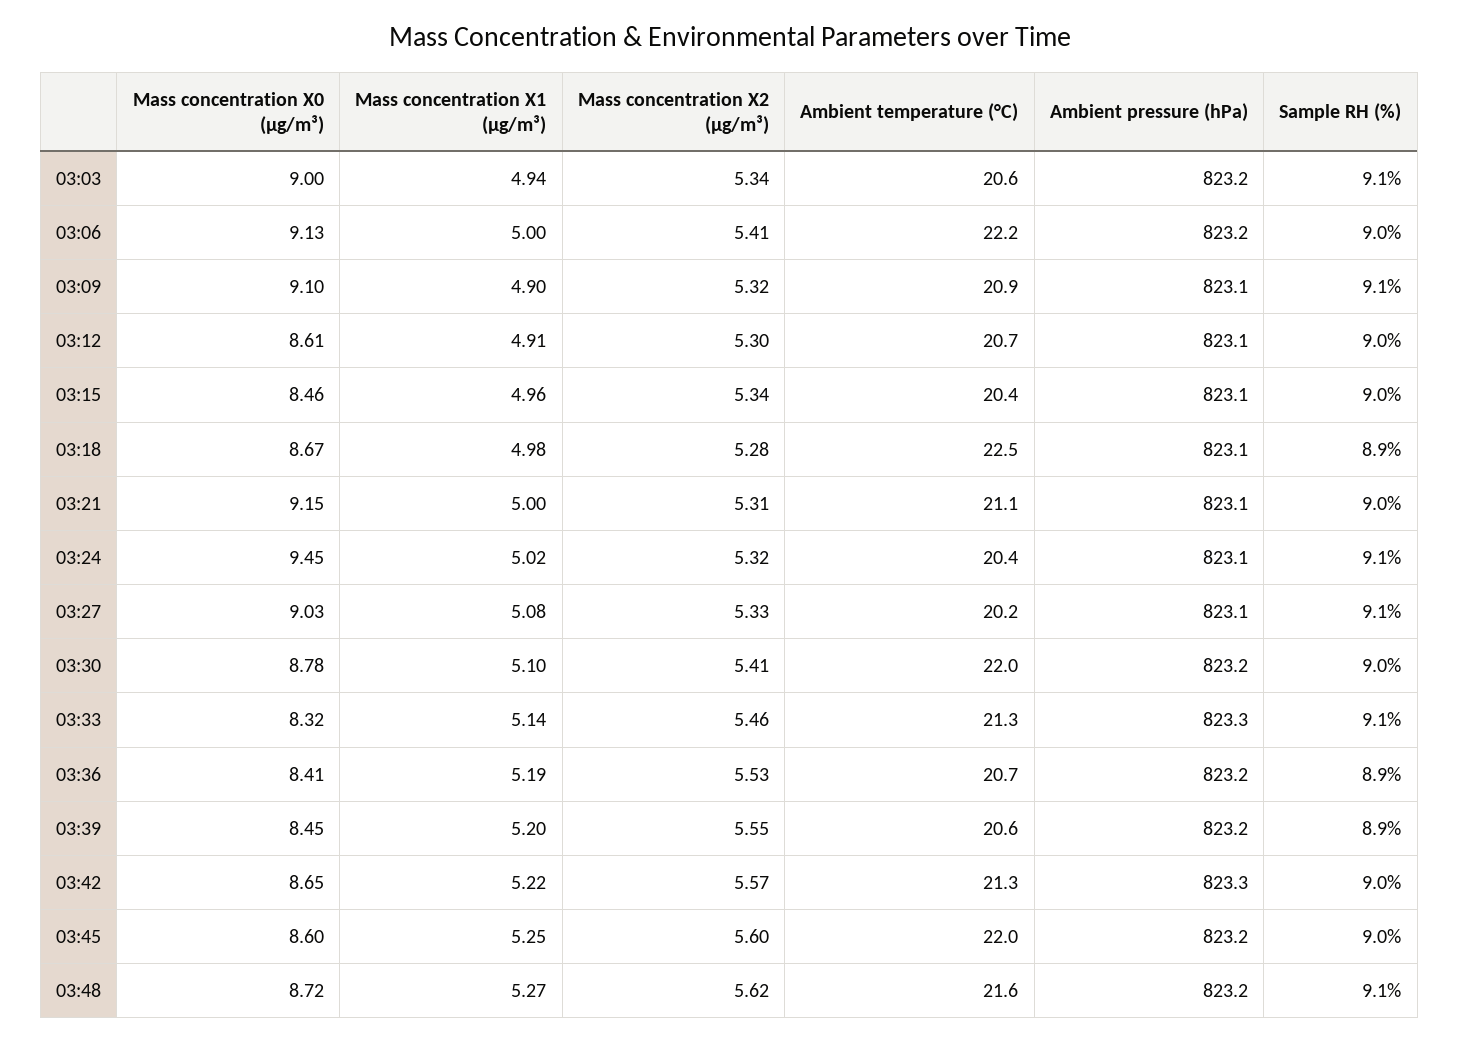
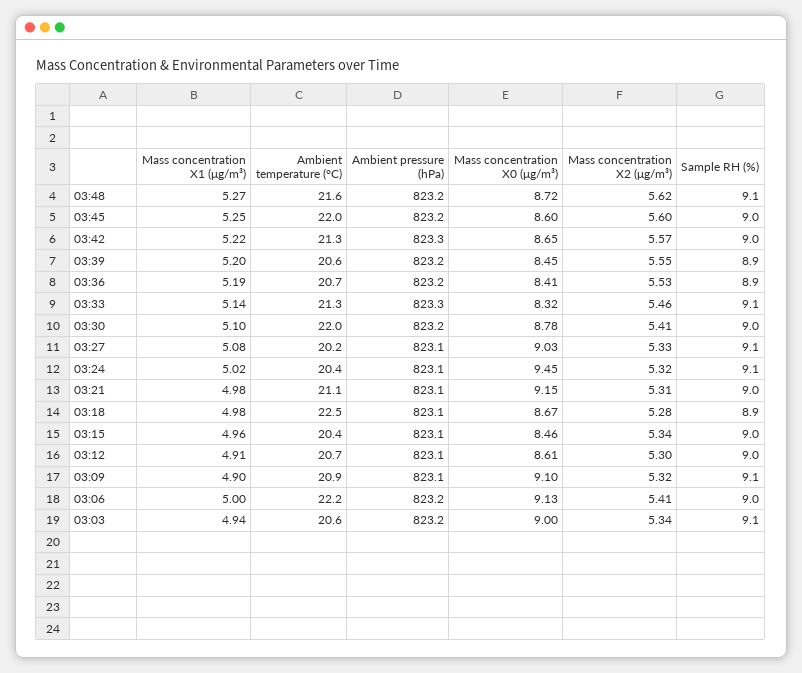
  {
    "Mass concentration X0 (μg/m³)": {
      "03:03": 9,
      "03:06": 9.13,
      "03:09": 9.1,
      "03:12": 8.61,
      "03:15": 8.46,
      "03:18": 8.67,
      "03:21": 9.15,
      "03:24": 9.45,
      "03:27": 9.03,
      "03:30": 8.78,
      "03:33": 8.32,
      "03:36": 8.41,
      "03:39": 8.45,
      "03:42": 8.65,
      "03:45": 8.6,
      "03:48": 8.72
    },
    "Mass concentration X1 (μg/m³)": {
      "03:03": 4.94,
      "03:06": 5,
      "03:09": 4.9,
      "03:12": 4.91,
      "03:15": 4.96,
      "03:18": 4.98,
-     "03:21": 5,
+     "03:21": 4.98,
      "03:24": 5.02,
      "03:27": 5.08,
      "03:30": 5.1,
      "03:33": 5.14,
      "03:36": 5.19,
      "03:39": 5.2,
      "03:42": 5.22,
      "03:45": 5.25,
      "03:48": 5.27
    },
    "Mass concentration X2 (μg/m³)": {
      "03:03": 5.34,
      "03:06": 5.41,
      "03:09": 5.32,
      "03:12": 5.3,
      "03:15": 5.34,
      "03:18": 5.28,
      "03:21": 5.31,
      "03:24": 5.32,
      "03:27": 5.33,
      "03:30": 5.41,
      "03:33": 5.46,
      "03:36": 5.53,
      "03:39": 5.55,
      "03:42": 5.57,
      "03:45": 5.6,
      "03:48": 5.62
    },
    "Ambient temperature (°C)": {
      "03:03": 20.6,
      "03:06": 22.2,
      "03:09": 20.9,
      "03:12": 20.7,
      "03:15": 20.4,
      "03:18": 22.5,
      "03:21": 21.1,
      "03:24": 20.4,
      "03:27": 20.2,
      "03:30": 22,
      "03:33": 21.3,
      "03:36": 20.7,
      "03:39": 20.6,
      "03:42": 21.3,
      "03:45": 22,
      "03:48": 21.6
    },
    "Ambient pressure (hPa)": {
      "03:03": 823.2,
      "03:06": 823.2,
      "03:09": 823.1,
      "03:12": 823.1,
      "03:15": 823.1,
      "03:18": 823.1,
      "03:21": 823.1,
      "03:24": 823.1,
      "03:27": 823.1,
      "03:30": 823.2,
      "03:33": 823.3,
      "03:36": 823.2,
      "03:39": 823.2,
      "03:42": 823.3,
      "03:45": 823.2,
      "03:48": 823.2
    },
    "Sample RH (%)": {
      "03:03": 9.1,
      "03:06": 9,
      "03:09": 9.1,
      "03:12": 9,
      "03:15": 9,
      "03:18": 8.9,
      "03:21": 9,
      "03:24": 9.1,
      "03:27": 9.1,
      "03:30": 9,
      "03:33": 9.1,
      "03:36": 8.9,
      "03:39": 8.9,
      "03:42": 9,
      "03:45": 9,
      "03:48": 9.1
    }
  }

